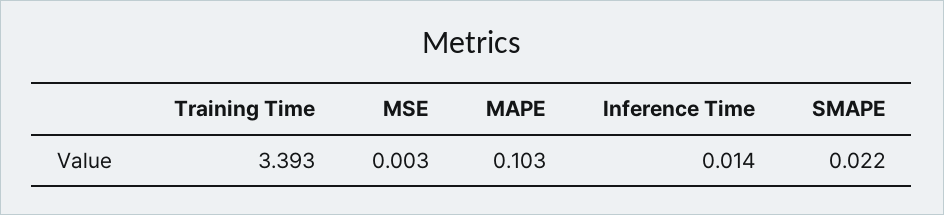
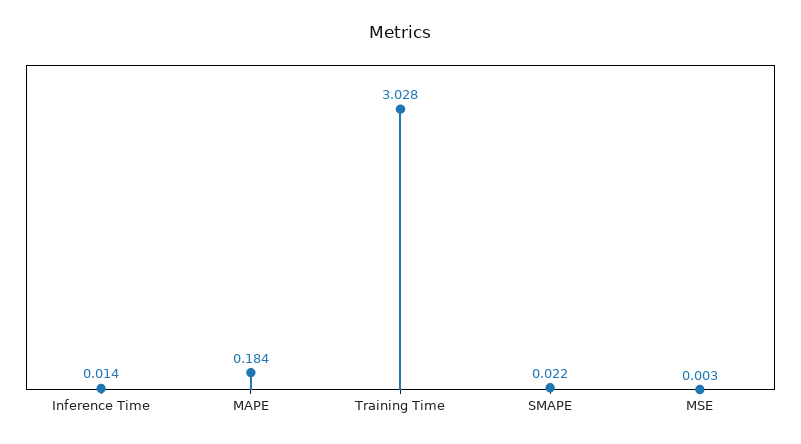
  {
-   "Training Time": 3.393,
+   "Training Time": 3.028,
    "MSE": 0.003,
-   "MAPE": 0.103,
+   "MAPE": 0.184,
    "Inference Time": 0.014,
    "SMAPE": 0.022
  }

